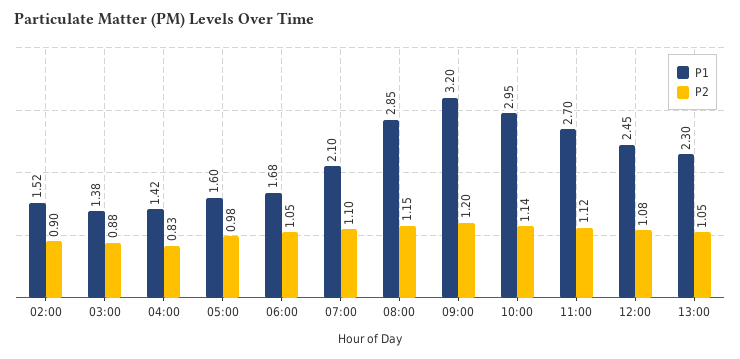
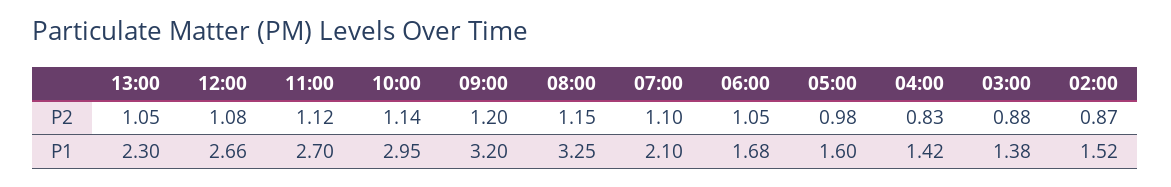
  {
    "P1": {
      "02:00": 1.52,
      "03:00": 1.38,
      "04:00": 1.42,
      "05:00": 1.6,
      "06:00": 1.68,
      "07:00": 2.1,
-     "08:00": 2.85,
+     "08:00": 3.25,
      "09:00": 3.2,
      "10:00": 2.95,
      "11:00": 2.7,
-     "12:00": 2.45,
+     "12:00": 2.66,
      "13:00": 2.3
    },
    "P2": {
-     "02:00": 0.9,
+     "02:00": 0.87,
      "03:00": 0.88,
      "04:00": 0.83,
      "05:00": 0.98,
      "06:00": 1.05,
      "07:00": 1.1,
      "08:00": 1.15,
      "09:00": 1.2,
      "10:00": 1.14,
      "11:00": 1.12,
      "12:00": 1.08,
      "13:00": 1.05
    }
  }

